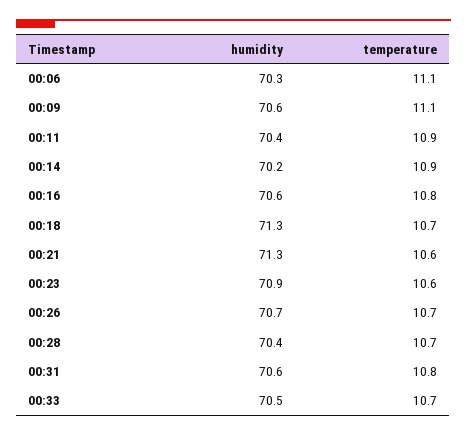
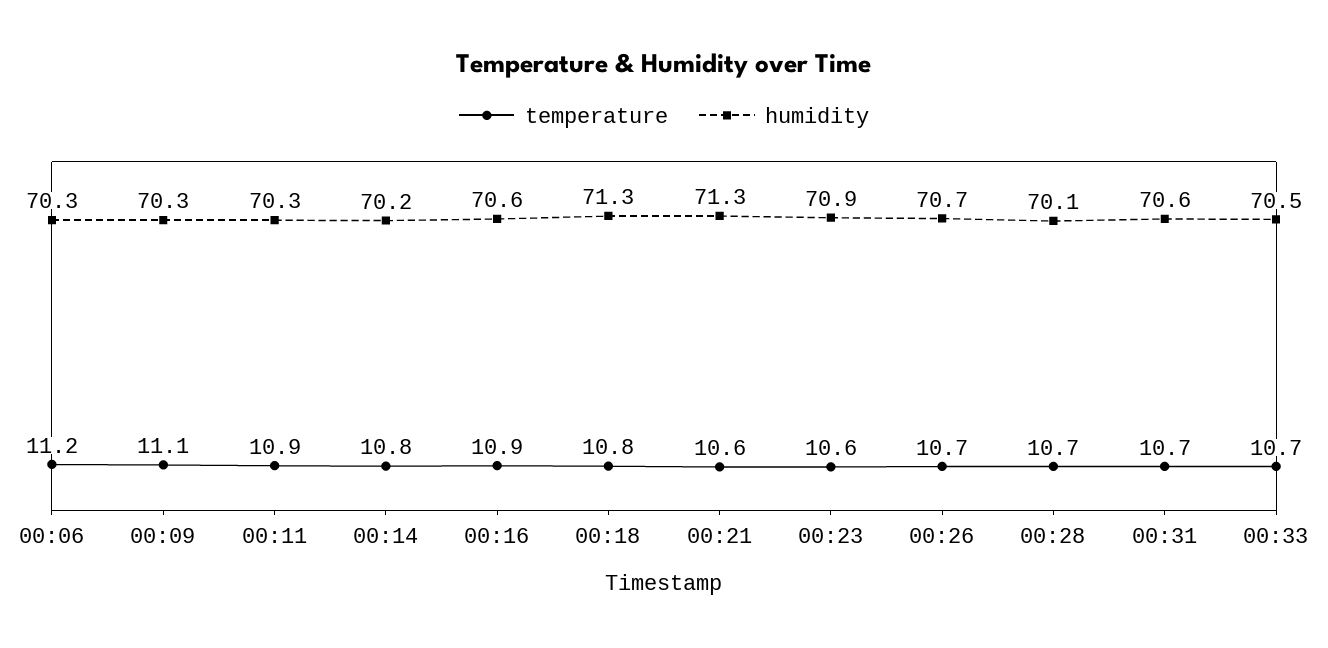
  {
    "humidity": {
      "00:06": 70.3,
-     "00:09": 70.6,
+     "00:09": 70.3,
-     "00:11": 70.4,
+     "00:11": 70.3,
      "00:14": 70.2,
      "00:16": 70.6,
      "00:18": 71.3,
      "00:21": 71.3,
      "00:23": 70.9,
      "00:26": 70.7,
-     "00:28": 70.4,
+     "00:28": 70.1,
      "00:31": 70.6,
      "00:33": 70.5
    },
    "temperature": {
-     "00:06": 11.1,
+     "00:06": 11.2,
      "00:09": 11.1,
      "00:11": 10.9,
-     "00:14": 10.9,
+     "00:14": 10.8,
-     "00:16": 10.8,
+     "00:16": 10.9,
-     "00:18": 10.7,
+     "00:18": 10.8,
      "00:21": 10.6,
      "00:23": 10.6,
      "00:26": 10.7,
      "00:28": 10.7,
-     "00:31": 10.8,
+     "00:31": 10.7,
      "00:33": 10.7
    }
  }

